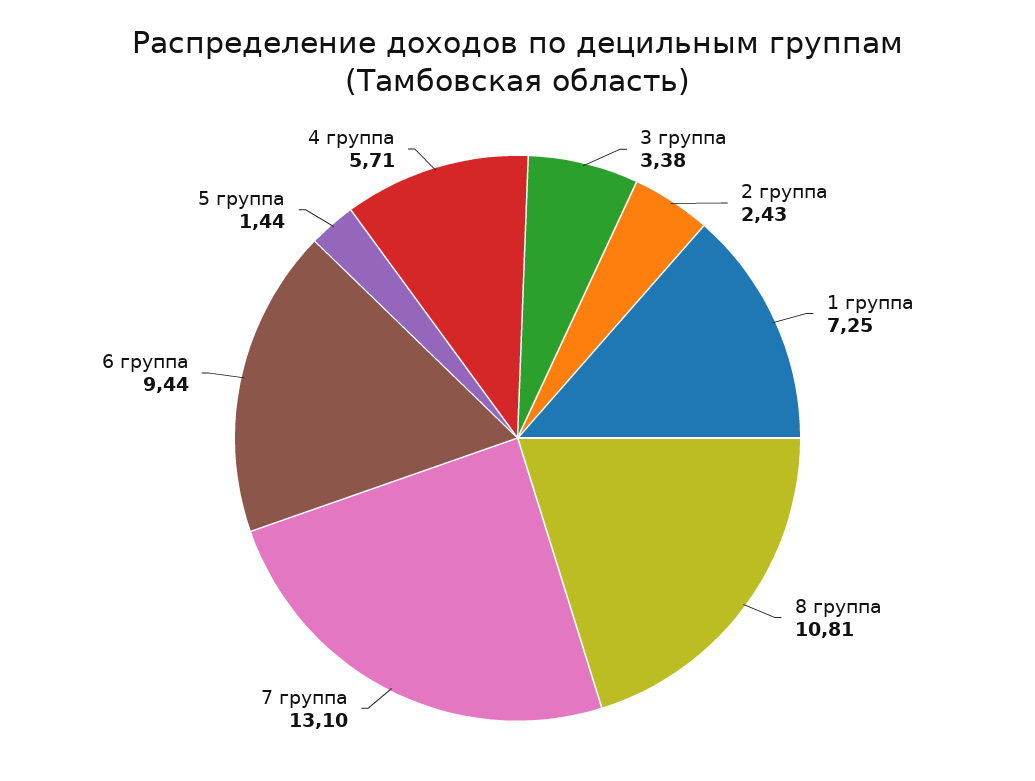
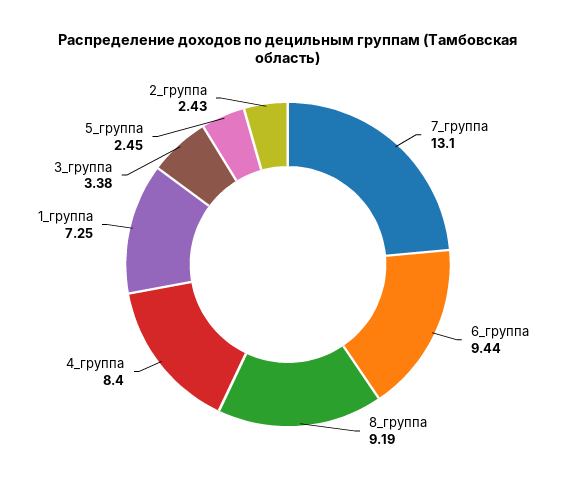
  {
    "3 группа": 3.38,
    "2 группа": 2.43,
    "1 группа": 7.25,
-   "8 группа": 10.81,
+   "8 группа": 9.19,
    "7 группа": 13.1,
    "6 группа": 9.44,
-   "5 группа": 1.44,
+   "5 группа": 2.45,
-   "4 группа": 5.71
+   "4 группа": 8.4
  }

